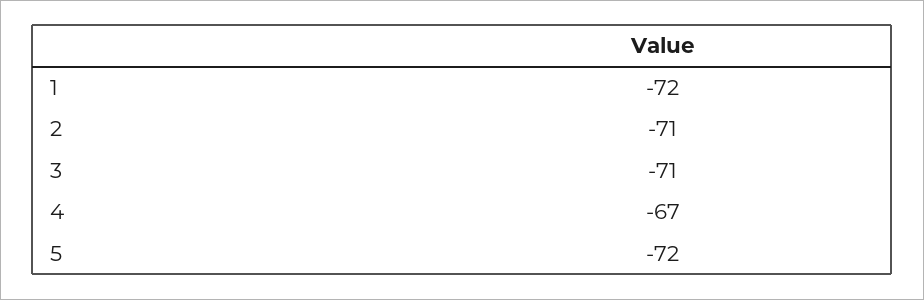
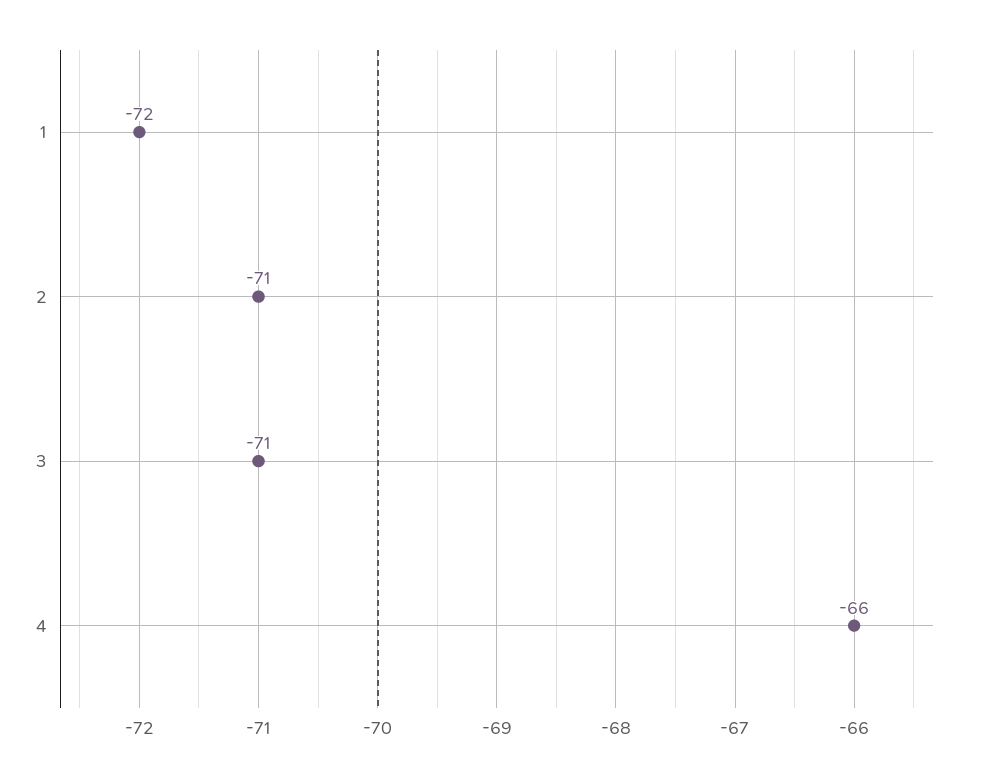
  {
    "1": -72,
    "2": -71,
    "3": -71,
-   "4": -67,
+   "4": -66
-   "5": -72
  }

